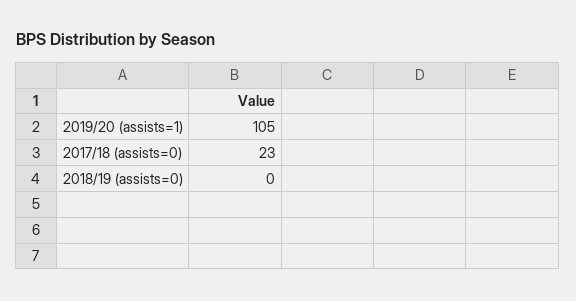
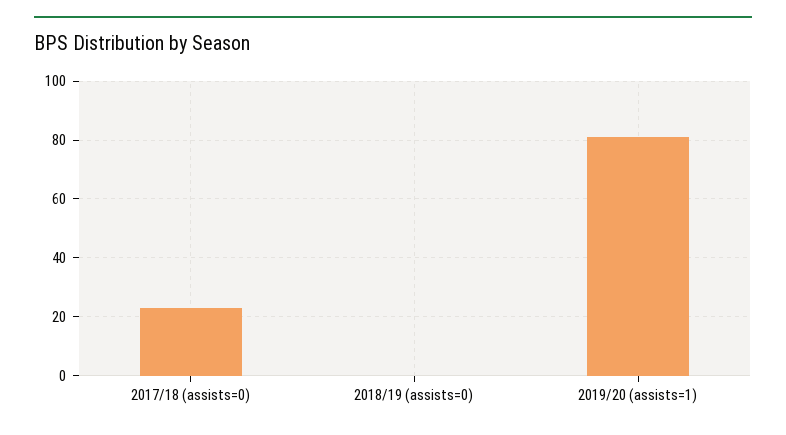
  {
-   "2019/20 (assists=1)": 105,
+   "2019/20 (assists=1)": 80,
    "2017/18 (assists=0)": 23,
    "2018/19 (assists=0)": 0
  }

